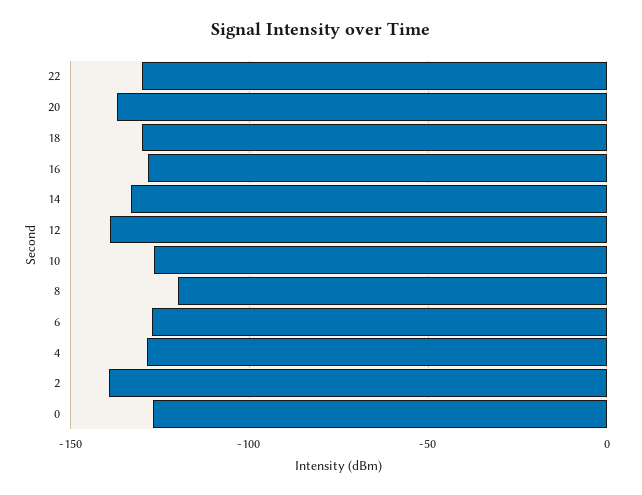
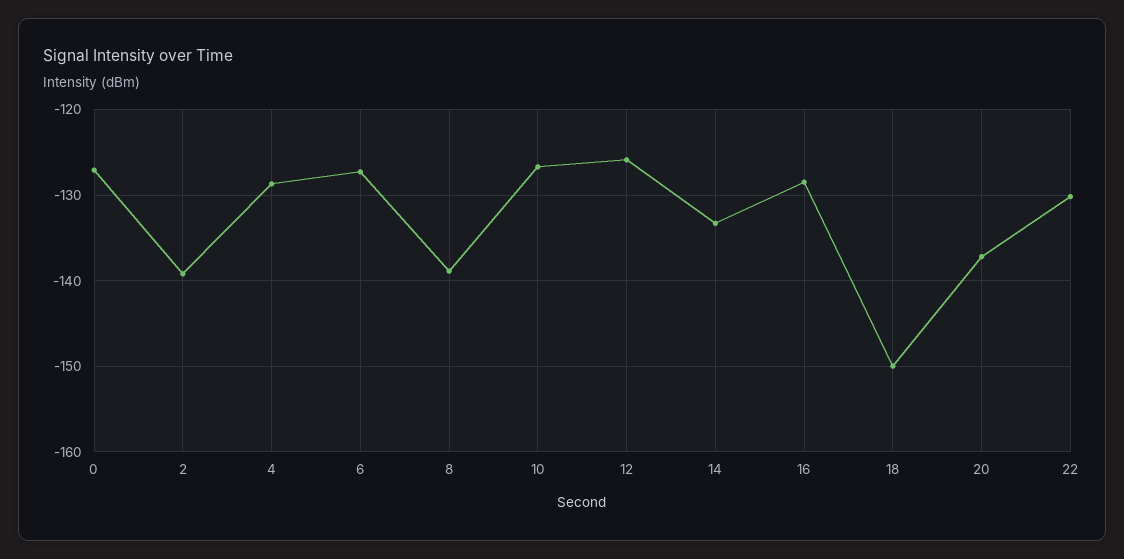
  {
    "22": -130,
    "20": -137,
-   "18": -130,
+   "18": -150,
    "16": -129,
    "14": -133,
-   "12": -140,
+   "12": -126,
    "10": -127,
-   "8": -120,
+   "8": -139,
    "6": -127,
    "4": -129,
    "2": -139,
    "0": -127
  }

